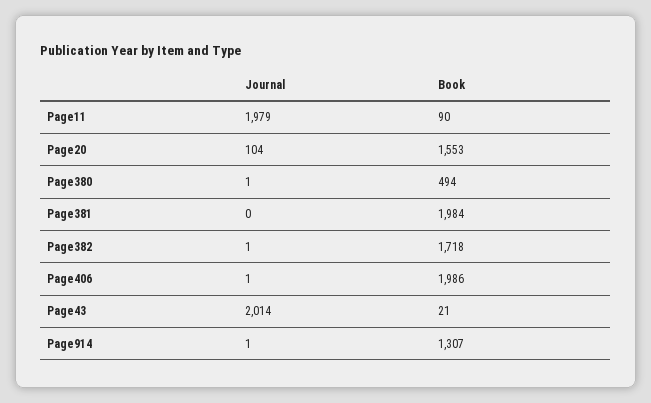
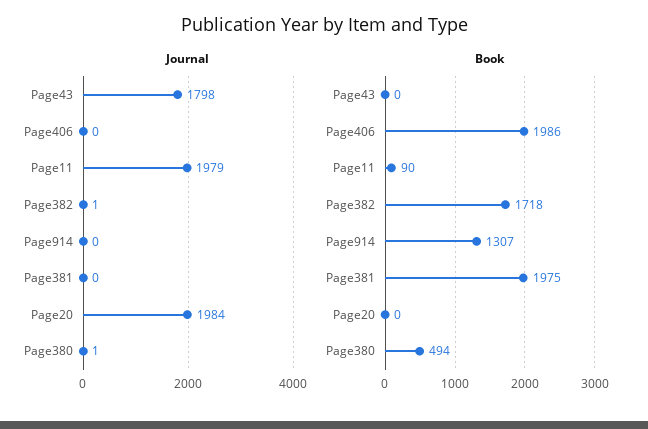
  {
    "Journal": {
      "Page11": 1979,
-     "Page20": 104,
+     "Page20": 1984,
      "Page380": 1,
      "Page381": 0,
      "Page382": 1,
-     "Page406": 1,
+     "Page406": 0,
-     "Page43": 2014,
+     "Page43": 1798,
-     "Page914": 1
+     "Page914": 0
    },
    "Book": {
      "Page11": 90,
-     "Page20": 1553,
+     "Page20": 0,
      "Page380": 494,
-     "Page381": 1984,
+     "Page381": 1975,
      "Page382": 1718,
      "Page406": 1986,
-     "Page43": 21,
+     "Page43": 0,
      "Page914": 1307
    }
  }

